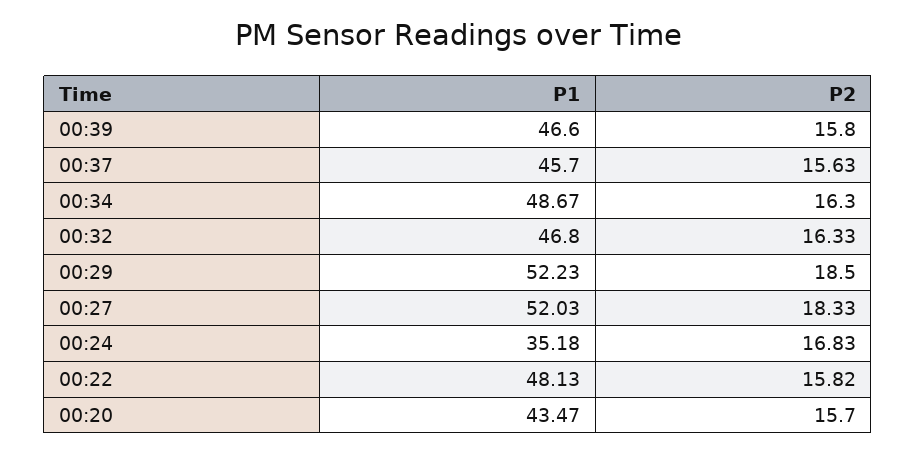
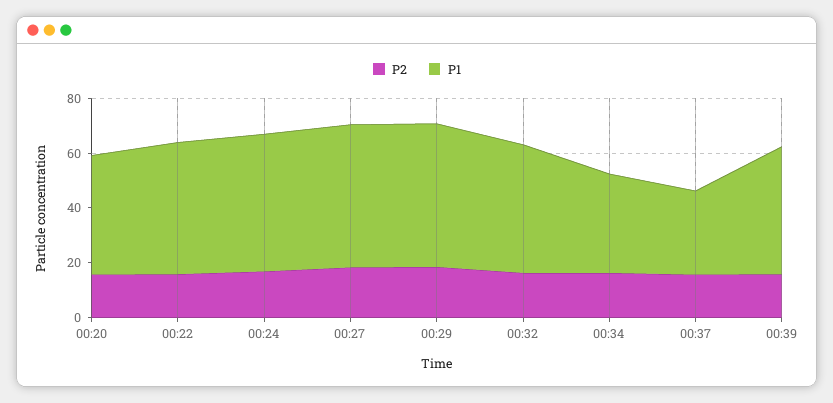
  {
    "P1": {
      "00:39": 46.6,
-     "00:37": 45.7,
+     "00:37": 30,
-     "00:34": 48.67,
+     "00:34": 35,
      "00:32": 46.8,
      "00:29": 52.23,
      "00:27": 52.03,
-     "00:24": 35.18,
+     "00:24": 50,
      "00:22": 48.13,
      "00:20": 43.47
    },
    "P2": {
      "00:39": 15.8,
      "00:37": 15.63,
      "00:34": 16.3,
      "00:32": 16.33,
      "00:29": 18.5,
      "00:27": 18.33,
      "00:24": 16.83,
      "00:22": 15.82,
      "00:20": 15.7
    }
  }

